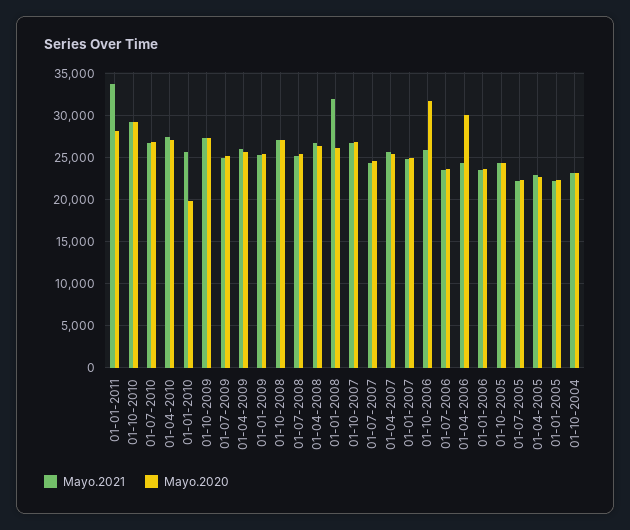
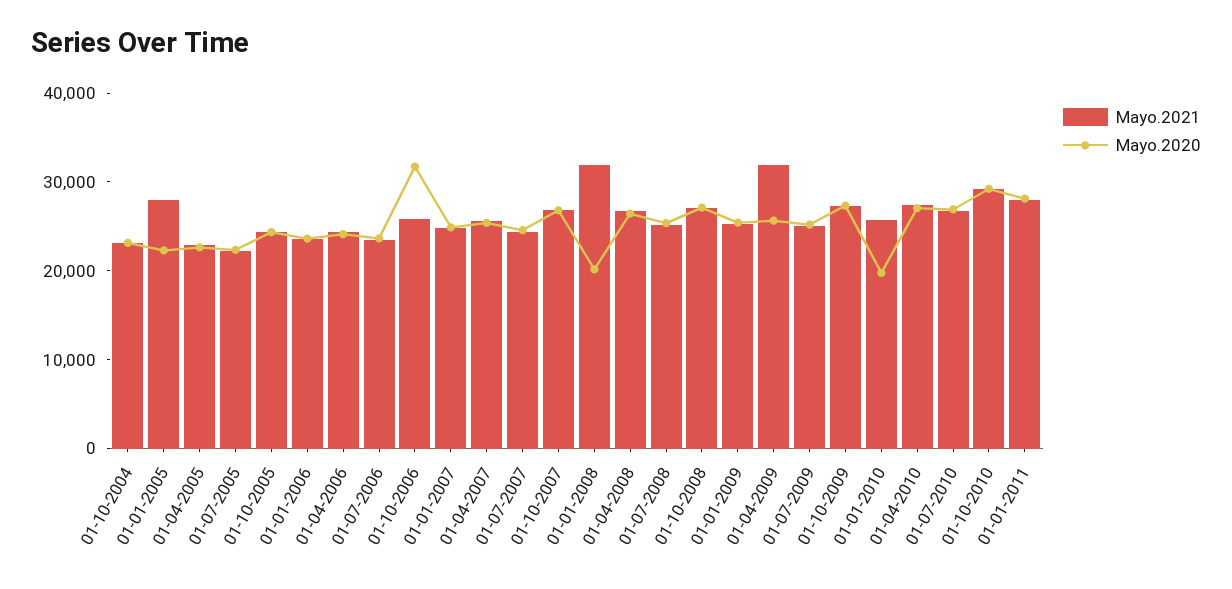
  {
    "Mayo.2021": {
-     "01-01-2011": 34000,
+     "01-01-2011": 28000,
      "01-10-2010": 29000,
      "01-07-2010": 27000,
      "01-04-2010": 27000,
      "01-01-2010": 26000,
      "01-10-2009": 27000,
      "01-07-2009": 25000,
-     "01-04-2009": 26000,
+     "01-04-2009": 32000,
      "01-01-2009": 25000,
      "01-10-2008": 27000,
      "01-07-2008": 25000,
      "01-04-2008": 27000,
      "01-01-2008": 32000,
      "01-10-2007": 27000,
      "01-07-2007": 24000,
      "01-04-2007": 26000,
      "01-01-2007": 25000,
      "01-10-2006": 26000,
      "01-07-2006": 23000,
      "01-04-2006": 24000,
      "01-01-2006": 24000,
      "01-10-2005": 24000,
      "01-07-2005": 22000,
      "01-04-2005": 23000,
-     "01-01-2005": 22000,
+     "01-01-2005": 28000,
      "01-10-2004": 23000
    },
    "Mayo.2020": {
      "01-01-2011": 28000,
      "01-10-2010": 29000,
      "01-07-2010": 27000,
      "01-04-2010": 27000,
      "01-01-2010": 20000,
      "01-10-2009": 27000,
      "01-07-2009": 25000,
      "01-04-2009": 26000,
      "01-01-2009": 25000,
      "01-10-2008": 27000,
      "01-07-2008": 25000,
      "01-04-2008": 26000,
-     "01-01-2008": 26000,
+     "01-01-2008": 20000,
      "01-10-2007": 27000,
      "01-07-2007": 25000,
      "01-04-2007": 25000,
      "01-01-2007": 25000,
      "01-10-2006": 32000,
      "01-07-2006": 24000,
-     "01-04-2006": 30000,
+     "01-04-2006": 24000,
      "01-01-2006": 24000,
      "01-10-2005": 24000,
      "01-07-2005": 22000,
      "01-04-2005": 23000,
      "01-01-2005": 22000,
      "01-10-2004": 23000
    }
  }

